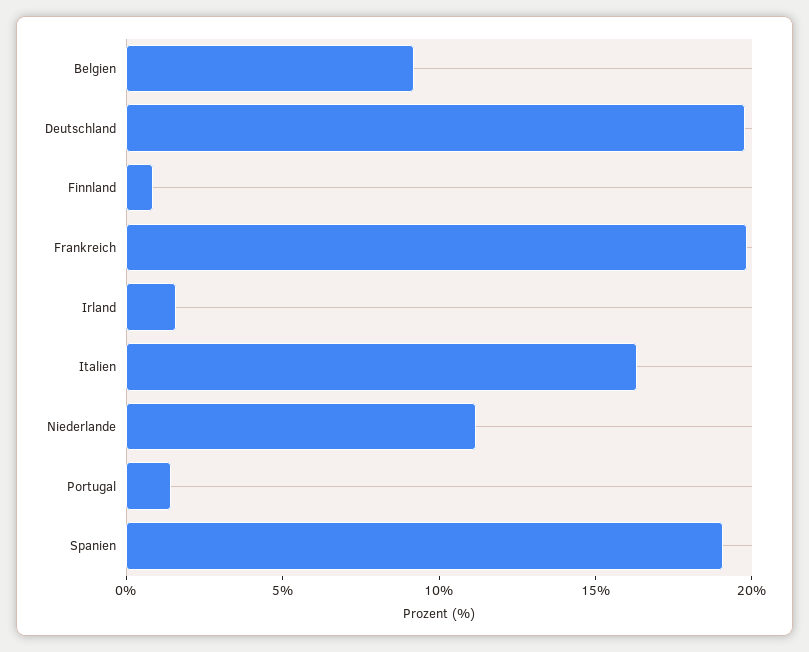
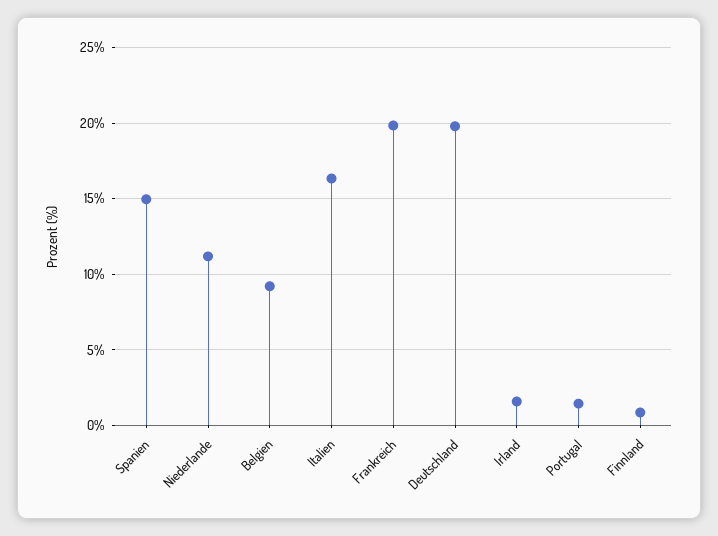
  {
    "Belgien": 9,
    "Deutschland": 20,
    "Finnland": 1,
    "Frankreich": 20,
    "Irland": 1.5,
    "Italien": 16.5,
    "Niederlande": 11,
    "Portugal": 1.5,
-   "Spanien": 19
+   "Spanien": 15
  }

